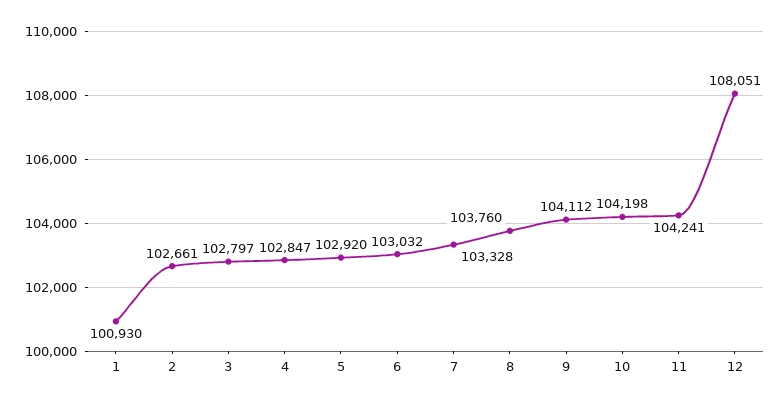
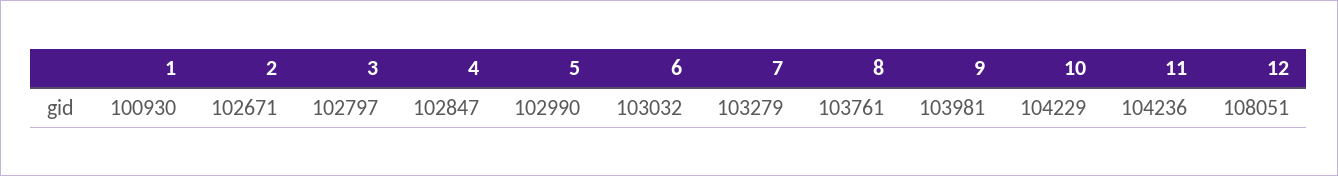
  {
    "1": 100930,
-   "2": 102661,
+   "2": 102671,
    "3": 102797,
    "4": 102847,
-   "5": 102920,
+   "5": 102990,
    "6": 103032,
-   "7": 103328,
+   "7": 103279,
-   "8": 103760,
+   "8": 103761,
-   "9": 104112,
+   "9": 103981,
-   "10": 104198,
+   "10": 104229,
-   "11": 104241,
+   "11": 104236,
    "12": 108051
  }

